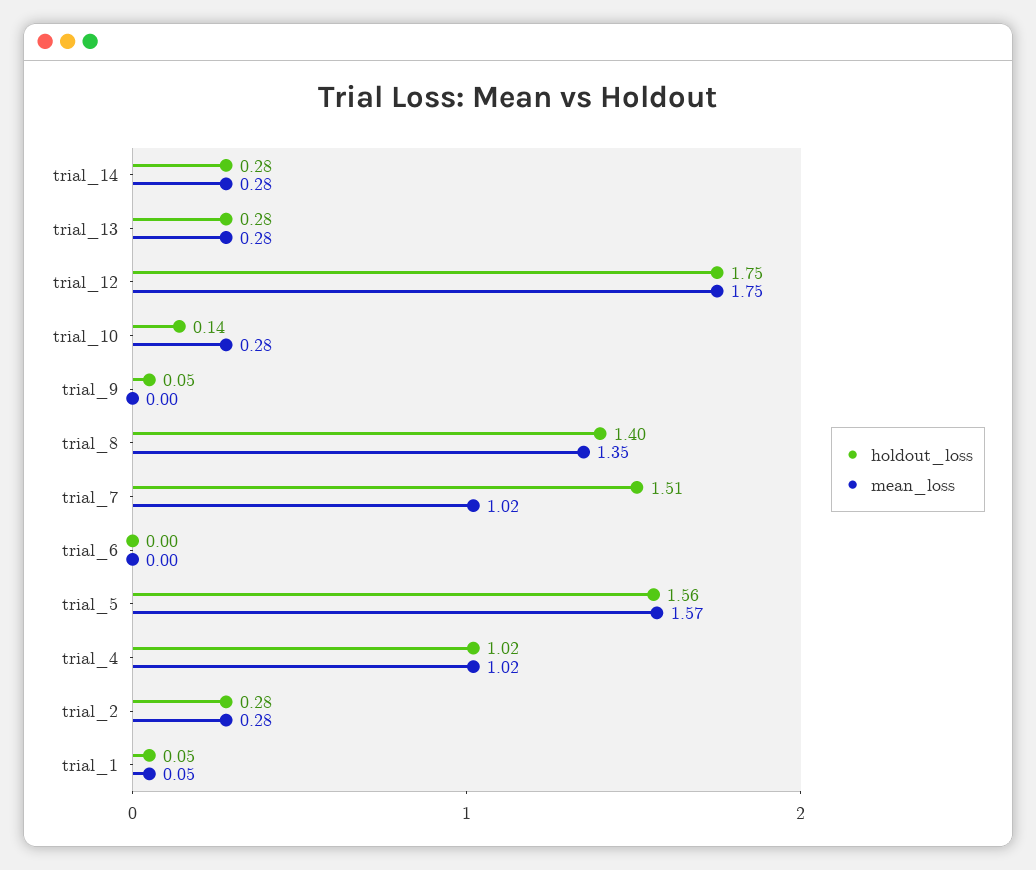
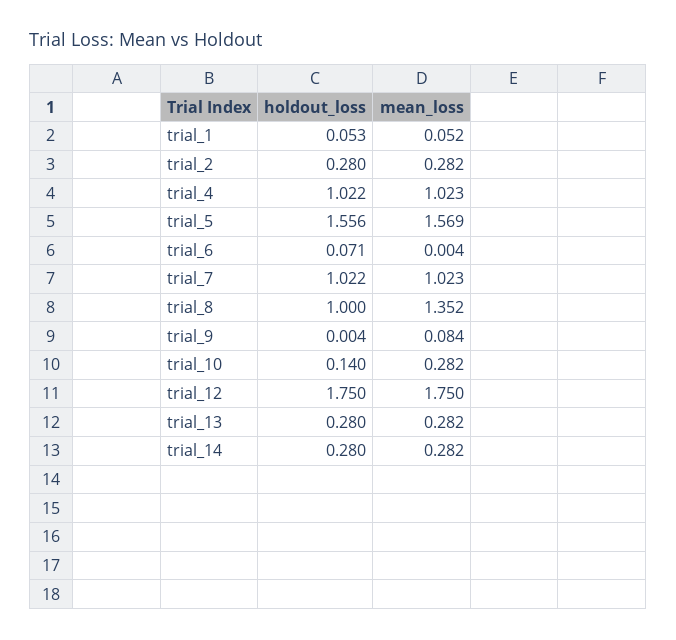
  {
    "holdout_loss": {
      "trial_14": 0.28,
      "trial_13": 0.28,
      "trial_12": 1.75,
      "trial_10": 0.14,
-     "trial_9": 0.05,
+     "trial_9": 0.004,
-     "trial_8": 1.4,
+     "trial_8": 1,
-     "trial_7": 1.51,
+     "trial_7": 1.022,
-     "trial_6": 0,
+     "trial_6": 0.071,
      "trial_5": 1.556,
      "trial_4": 1.022,
      "trial_2": 0.28,
      "trial_1": 0.053
    },
    "mean_loss": {
      "trial_14": 0.282,
      "trial_13": 0.282,
      "trial_12": 1.75,
      "trial_10": 0.282,
-     "trial_9": 0,
+     "trial_9": 0.084,
      "trial_8": 1.352,
      "trial_7": 1.023,
      "trial_6": 0.004,
      "trial_5": 1.569,
      "trial_4": 1.023,
      "trial_2": 0.282,
      "trial_1": 0.052
    }
  }

